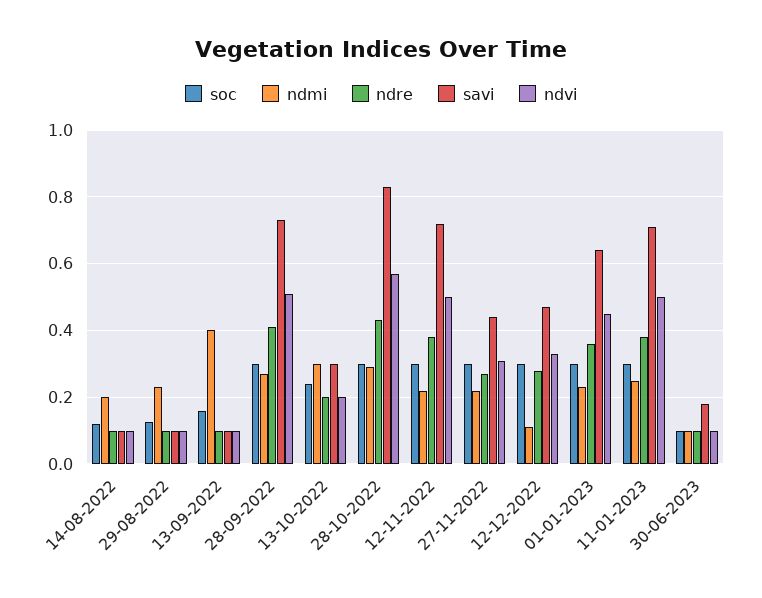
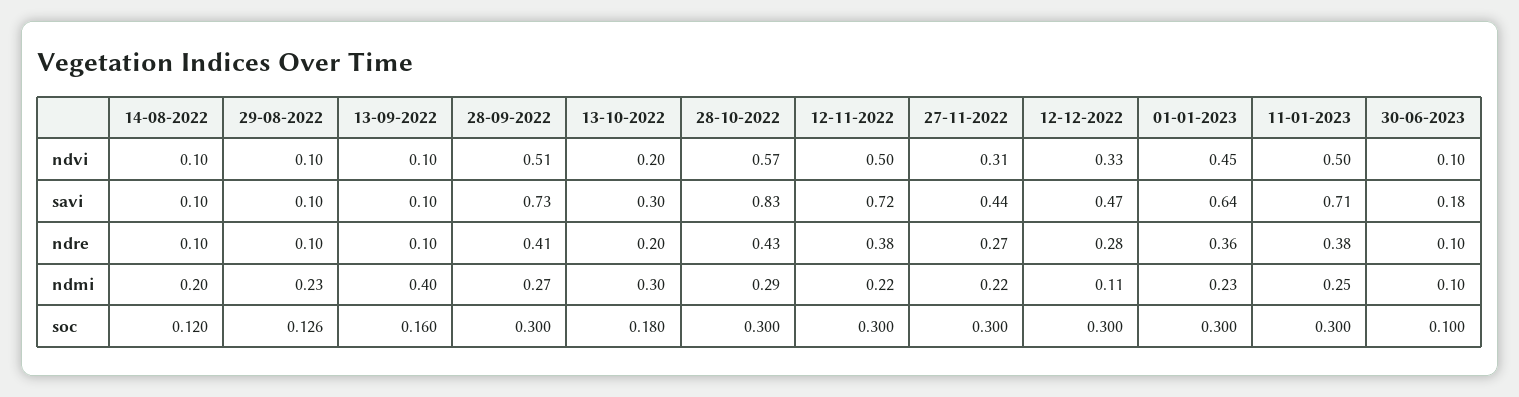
  {
    "soc": {
      "14-08-2022": 0.12,
      "29-08-2022": 0.126,
      "13-09-2022": 0.16,
      "28-09-2022": 0.3,
-     "13-10-2022": 0.24,
+     "13-10-2022": 0.18,
      "28-10-2022": 0.3,
      "12-11-2022": 0.3,
      "27-11-2022": 0.3,
      "12-12-2022": 0.3,
      "01-01-2023": 0.3,
      "11-01-2023": 0.3,
      "30-06-2023": 0.1
    },
    "ndmi": {
      "14-08-2022": 0.2,
      "29-08-2022": 0.23,
      "13-09-2022": 0.4,
      "28-09-2022": 0.27,
      "13-10-2022": 0.3,
      "28-10-2022": 0.29,
      "12-11-2022": 0.22,
      "27-11-2022": 0.22,
      "12-12-2022": 0.11,
      "01-01-2023": 0.23,
      "11-01-2023": 0.25,
      "30-06-2023": 0.1
    },
    "ndre": {
      "14-08-2022": 0.1,
      "29-08-2022": 0.1,
      "13-09-2022": 0.1,
      "28-09-2022": 0.41,
      "13-10-2022": 0.2,
      "28-10-2022": 0.43,
      "12-11-2022": 0.38,
      "27-11-2022": 0.27,
      "12-12-2022": 0.28,
      "01-01-2023": 0.36,
      "11-01-2023": 0.38,
      "30-06-2023": 0.1
    },
    "savi": {
      "14-08-2022": 0.1,
      "29-08-2022": 0.1,
      "13-09-2022": 0.1,
      "28-09-2022": 0.73,
      "13-10-2022": 0.3,
      "28-10-2022": 0.83,
      "12-11-2022": 0.72,
      "27-11-2022": 0.44,
      "12-12-2022": 0.47,
      "01-01-2023": 0.64,
      "11-01-2023": 0.71,
      "30-06-2023": 0.18
    },
    "ndvi": {
      "14-08-2022": 0.1,
      "29-08-2022": 0.1,
      "13-09-2022": 0.1,
      "28-09-2022": 0.51,
      "13-10-2022": 0.2,
      "28-10-2022": 0.57,
      "12-11-2022": 0.5,
      "27-11-2022": 0.31,
      "12-12-2022": 0.33,
      "01-01-2023": 0.45,
      "11-01-2023": 0.5,
      "30-06-2023": 0.1
    }
  }

